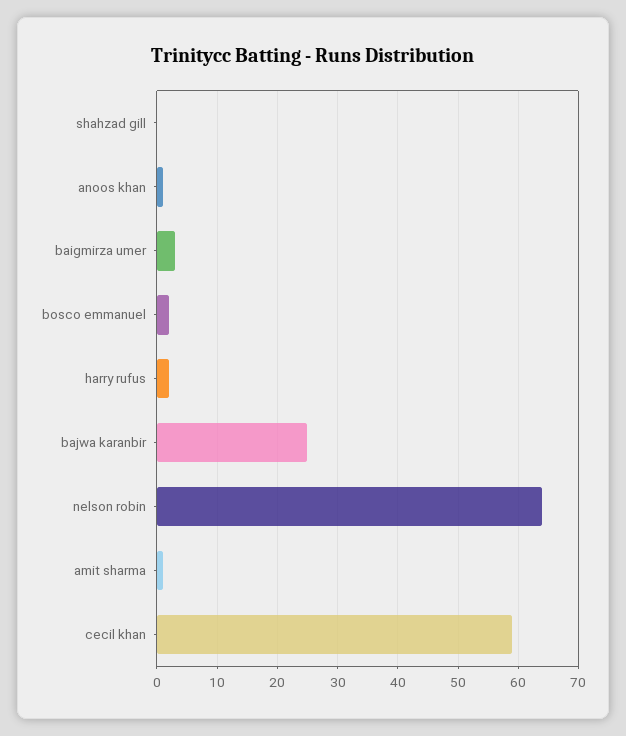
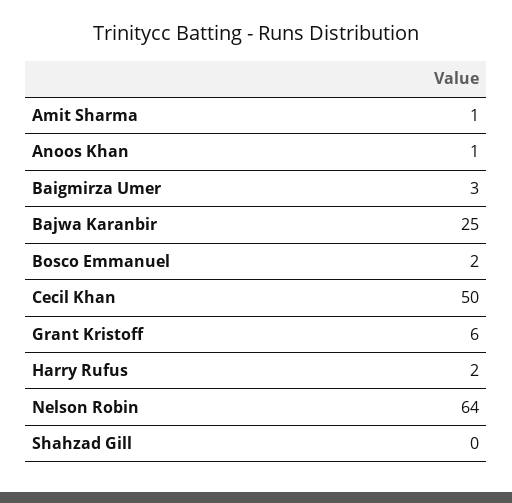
  {
    "shahzad gill": 0,
    "anoos khan": 1,
    "baigmirza umer": 3,
    "bosco emmanuel": 2,
    "harry rufus": 2,
    "bajwa karanbir": 25,
    "nelson robin": 64,
    "amit sharma": 1,
-   "cecil khan": 59
+   "cecil khan": 50,
+   "Grant Kristoff": 6
  }

